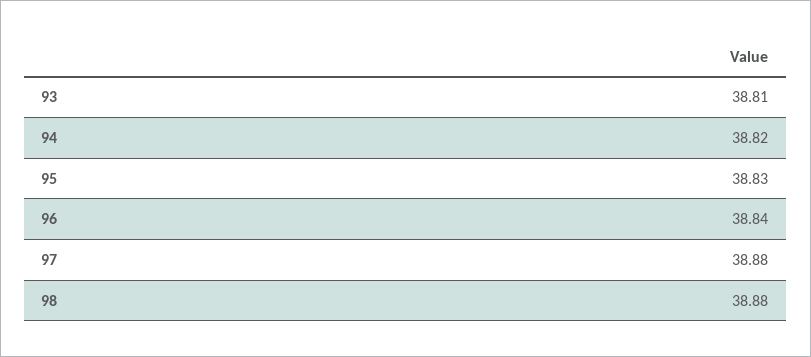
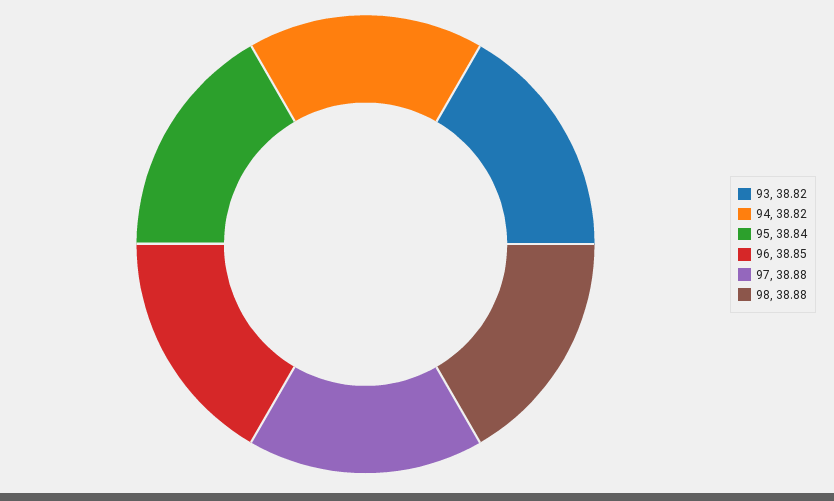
  {
-   "93": 38.81,
+   "93": 38.82,
    "94": 38.82,
-   "95": 38.83,
+   "95": 38.84,
-   "96": 38.84,
+   "96": 38.85,
    "97": 38.88,
    "98": 38.88
  }

